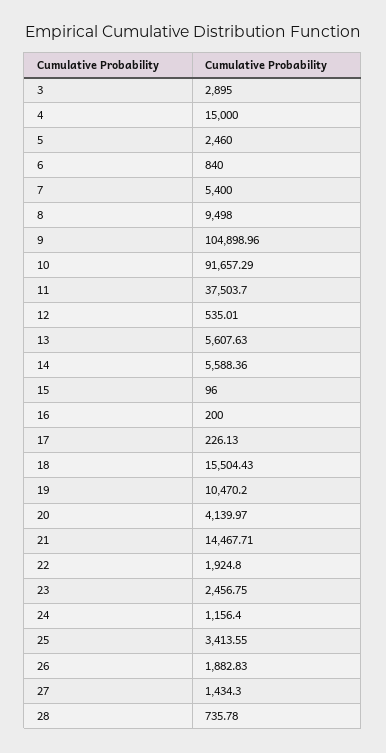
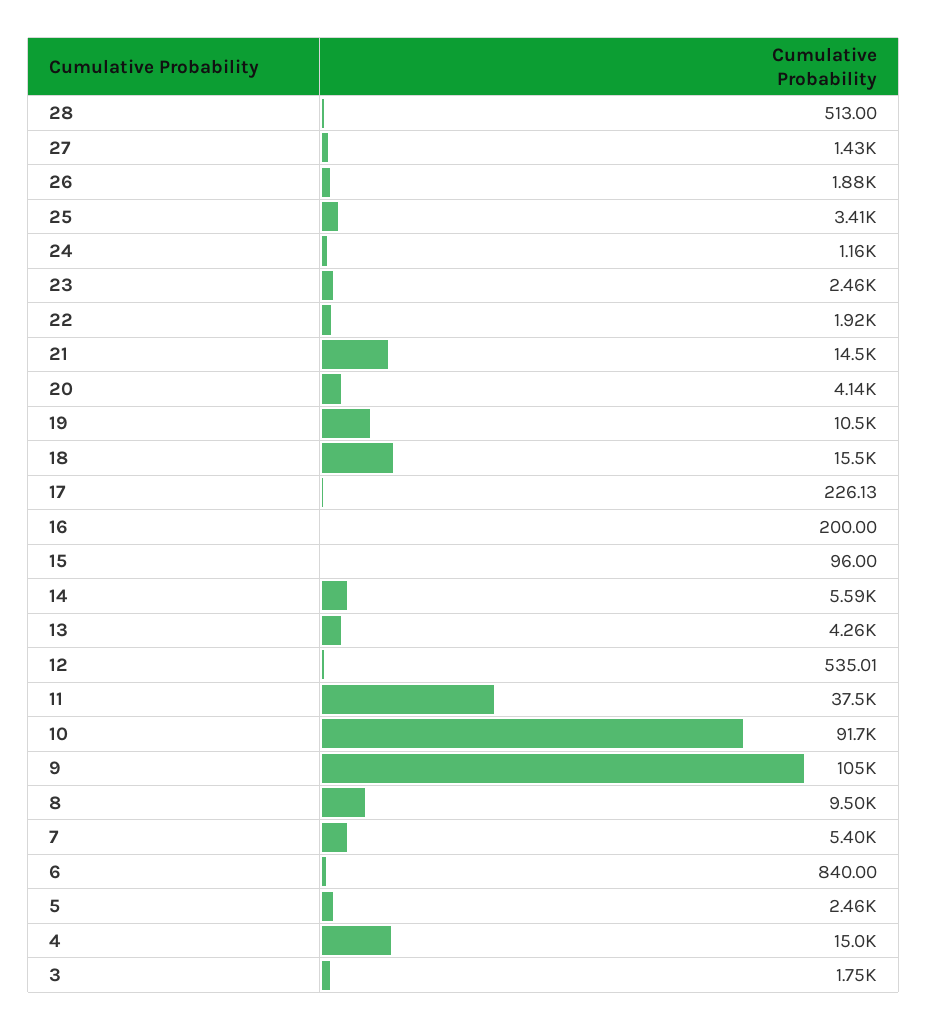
  {
-   "3": 2895,
+   "3": 1750,
    "4": 15000,
    "5": 2460,
    "6": 840,
    "7": 5400,
    "8": 9498,
    "9": 104898.96,
    "10": 91657.29,
    "11": 37503.7,
    "12": 535.01,
-   "13": 5607.63,
+   "13": 4260,
    "14": 5588.36,
    "15": 96,
    "16": 200,
    "17": 226.13,
    "18": 15504.43,
    "19": 10470.2,
    "20": 4139.97,
    "21": 14467.71,
    "22": 1924.8,
    "23": 2456.75,
    "24": 1156.4,
    "25": 3413.55,
    "26": 1882.83,
    "27": 1434.3,
-   "28": 735.78
+   "28": 513
  }

